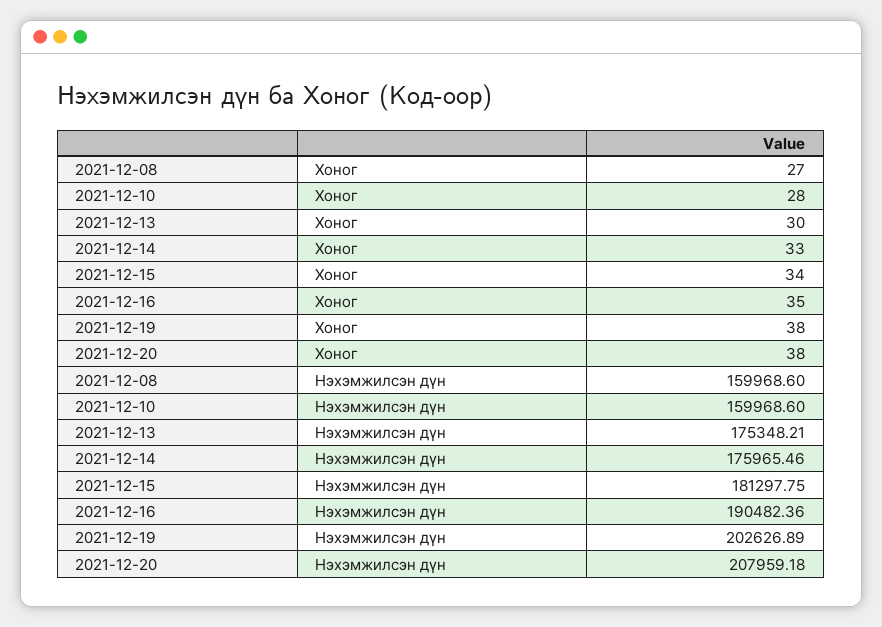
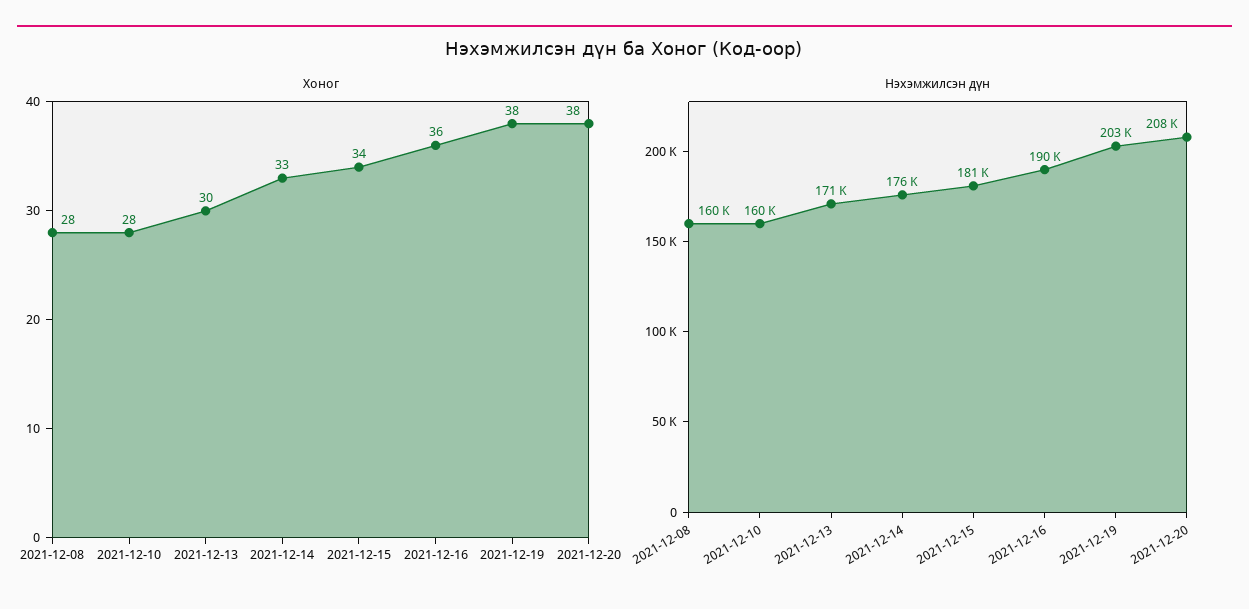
  {
    "Хоног": {
-     "2021-12-08": 27,
+     "2021-12-08": 28,
      "2021-12-10": 28,
      "2021-12-13": 30,
      "2021-12-14": 33,
      "2021-12-15": 34,
-     "2021-12-16": 35,
+     "2021-12-16": 36,
      "2021-12-19": 38,
      "2021-12-20": 38
    },
    "Нэхэмжилсэн дүн": {
      "2021-12-08": 159968.6,
      "2021-12-10": 159968.6,
-     "2021-12-13": 175348.21,
+     "2021-12-13": 171000,
      "2021-12-14": 175965.46,
      "2021-12-15": 181297.75,
      "2021-12-16": 190482.36,
      "2021-12-19": 202626.89,
      "2021-12-20": 207959.18
    }
  }

